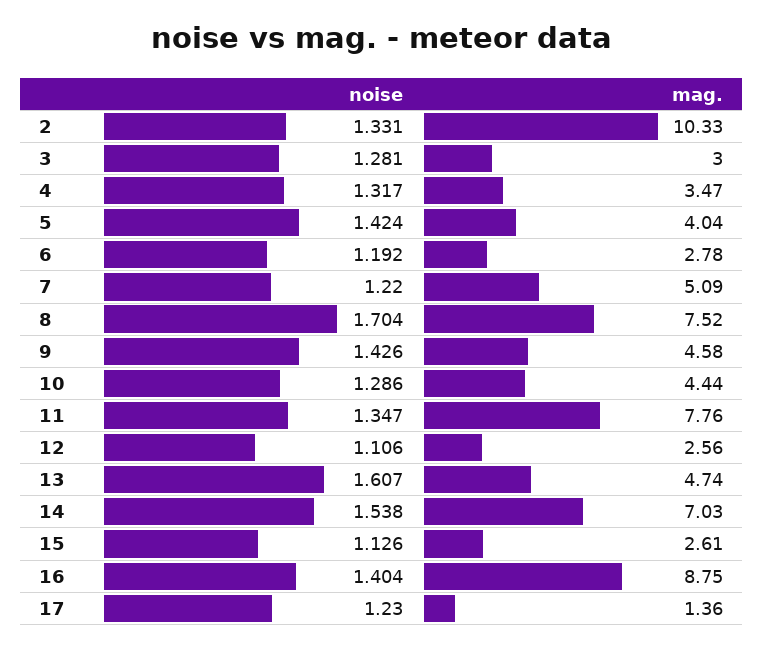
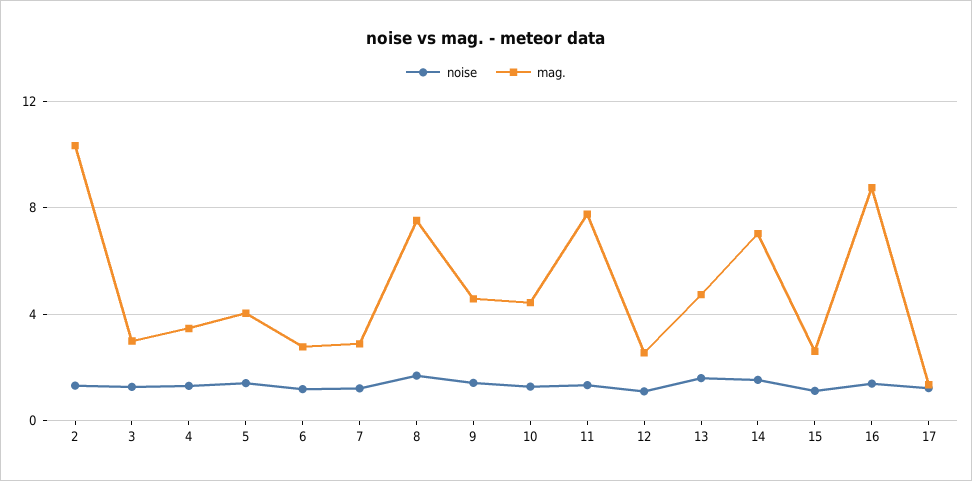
  {
    "noise": {
      "2": 1.331,
      "3": 1.281,
      "4": 1.317,
      "5": 1.424,
      "6": 1.192,
      "7": 1.22,
      "8": 1.704,
      "9": 1.426,
      "10": 1.286,
      "11": 1.347,
      "12": 1.106,
      "13": 1.607,
      "14": 1.538,
      "15": 1.126,
      "16": 1.404,
      "17": 1.23
    },
    "mag.": {
      "2": 10.33,
      "3": 3,
      "4": 3.47,
      "5": 4.04,
      "6": 2.78,
-     "7": 5.09,
+     "7": 3,
      "8": 7.52,
      "9": 4.58,
      "10": 4.44,
      "11": 7.76,
      "12": 2.56,
      "13": 4.74,
      "14": 7.03,
      "15": 2.61,
      "16": 8.75,
      "17": 1.36
    }
  }

